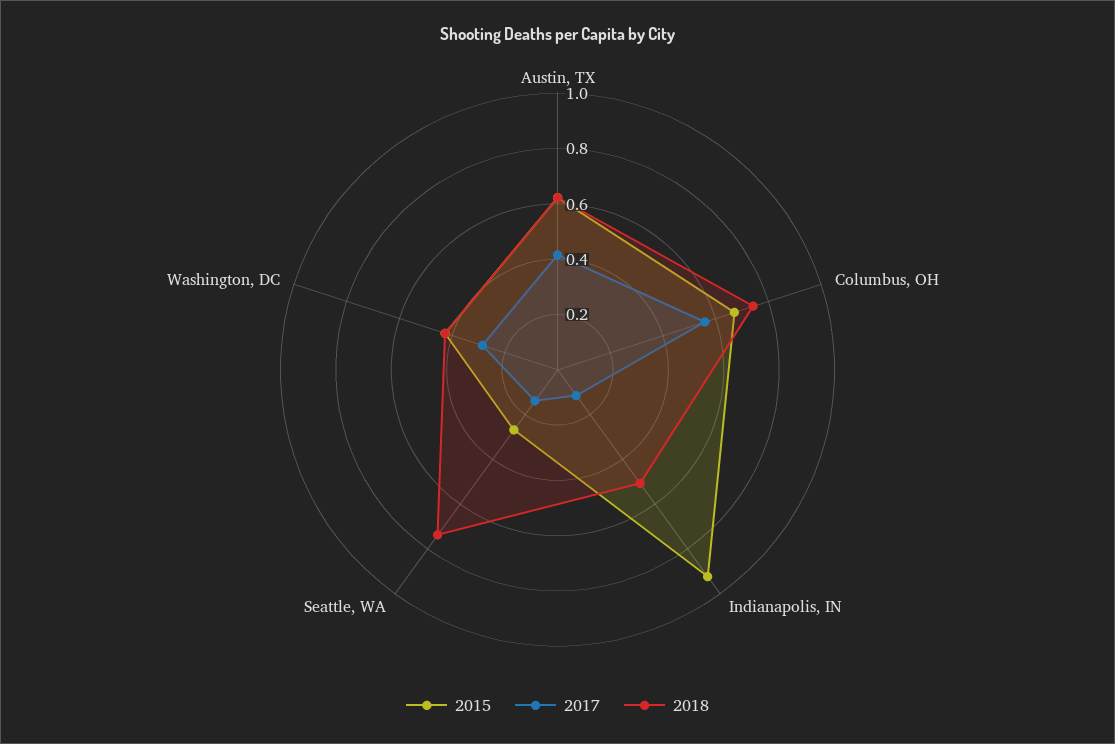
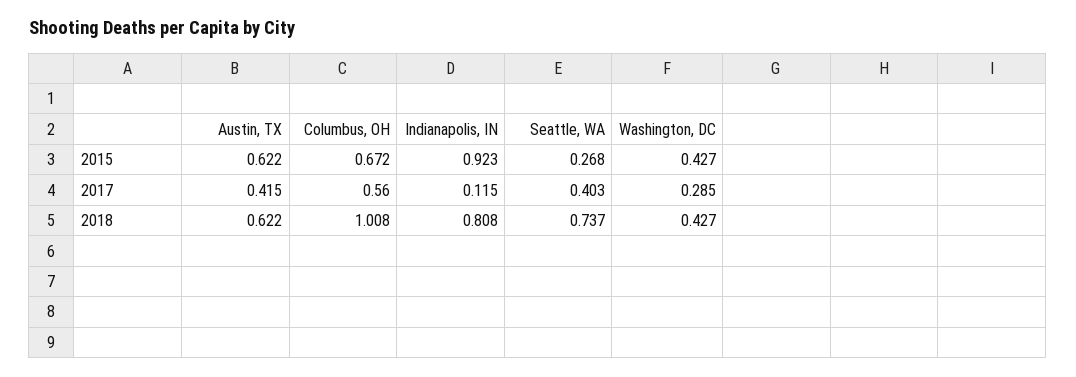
  {
    "2015": {
      "Austin, TX": 0.622,
      "Columbus, OH": 0.672,
      "Indianapolis, IN": 0.923,
      "Seattle, WA": 0.268,
      "Washington, DC": 0.427
    },
    "2017": {
      "Austin, TX": 0.415,
      "Columbus, OH": 0.56,
      "Indianapolis, IN": 0.115,
-     "Seattle, WA": 0.15,
+     "Seattle, WA": 0.403,
      "Washington, DC": 0.285
    },
    "2018": {
      "Austin, TX": 0.622,
-     "Columbus, OH": 0.75,
+     "Columbus, OH": 1.008,
-     "Indianapolis, IN": 0.5,
+     "Indianapolis, IN": 0.808,
      "Seattle, WA": 0.737,
      "Washington, DC": 0.427
    }
  }

